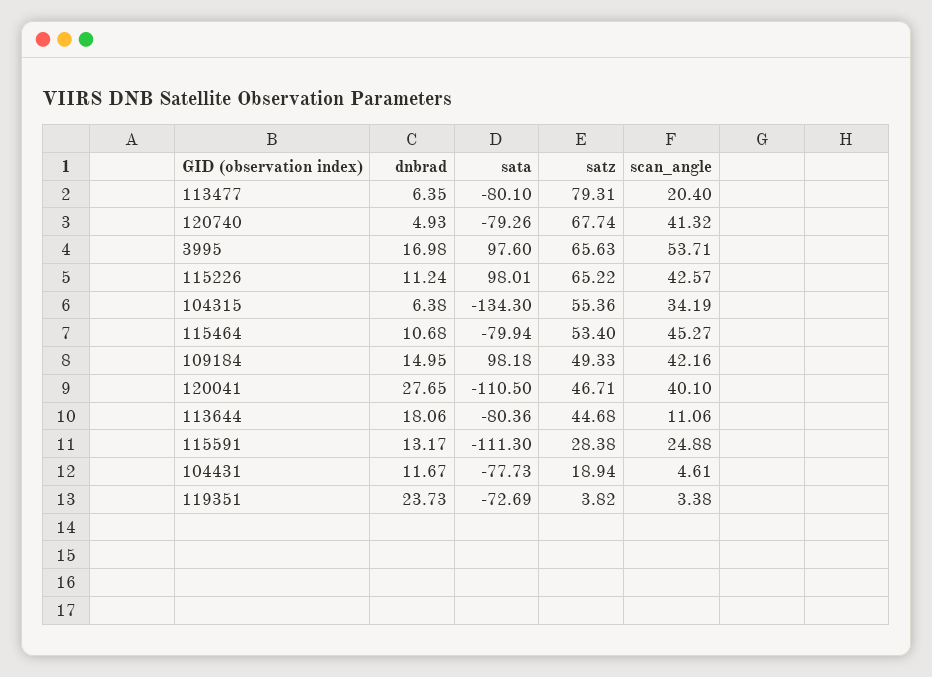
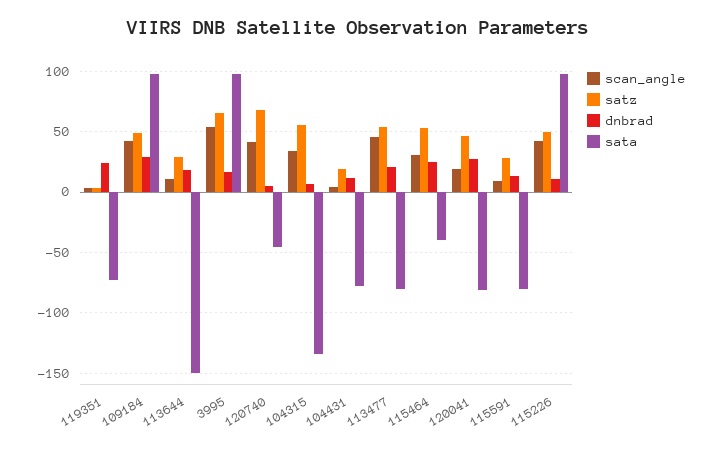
  {
    "dnbrad": {
-     "113477": 6.35,
+     "113477": 20,
      "120740": 4.93,
      "3995": 16.98,
      "115226": 11.24,
      "104315": 6.38,
-     "115464": 10.68,
+     "115464": 25,
-     "109184": 14.95,
+     "109184": 30,
      "120041": 27.65,
      "113644": 18.06,
      "115591": 13.17,
      "104431": 11.67,
      "119351": 23.73
    },
    "sata": {
      "113477": -80.1,
-     "120740": -79.26,
+     "120740": -45,
      "3995": 97.6,
      "115226": 98.01,
      "104315": -134.3,
-     "115464": -79.94,
+     "115464": -40,
      "109184": 98.18,
-     "120041": -110.5,
+     "120041": -80,
-     "113644": -80.36,
+     "113644": -150,
-     "115591": -111.3,
+     "115591": -80,
      "104431": -77.73,
      "119351": -72.69
    },
    "satz": {
-     "113477": 79.31,
+     "113477": 55,
      "120740": 67.74,
      "3995": 65.63,
-     "115226": 65.22,
+     "115226": 50,
      "104315": 55.36,
      "115464": 53.4,
      "109184": 49.33,
      "120041": 46.71,
-     "113644": 44.68,
+     "113644": 30,
      "115591": 28.38,
      "104431": 18.94,
      "119351": 3.82
    },
    "scan_angle": {
-     "113477": 20.4,
+     "113477": 45,
      "120740": 41.32,
      "3995": 53.71,
      "115226": 42.57,
      "104315": 34.19,
-     "115464": 45.27,
+     "115464": 30,
      "109184": 42.16,
-     "120041": 40.1,
+     "120041": 20,
      "113644": 11.06,
-     "115591": 24.88,
+     "115591": 10,
      "104431": 4.61,
      "119351": 3.38
    }
  }

